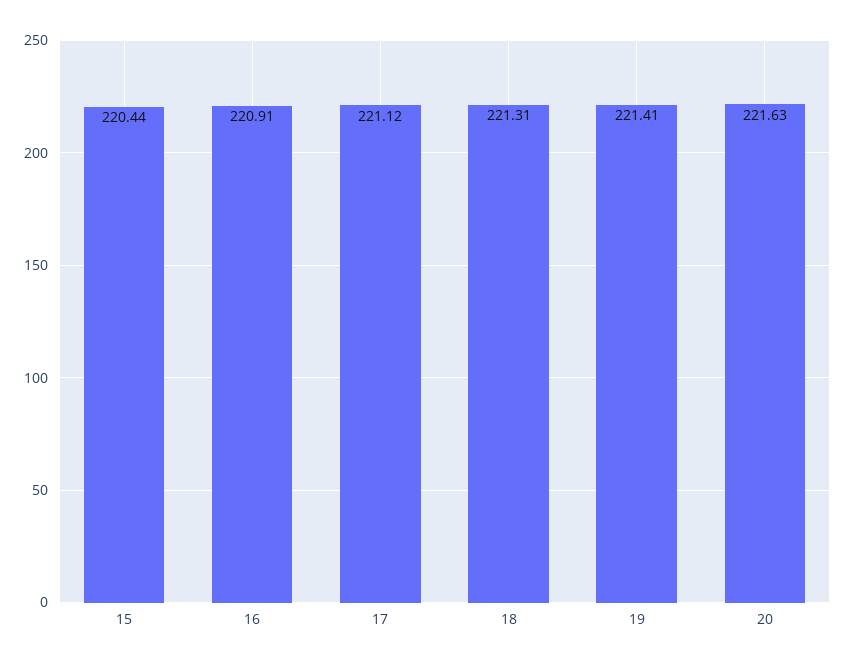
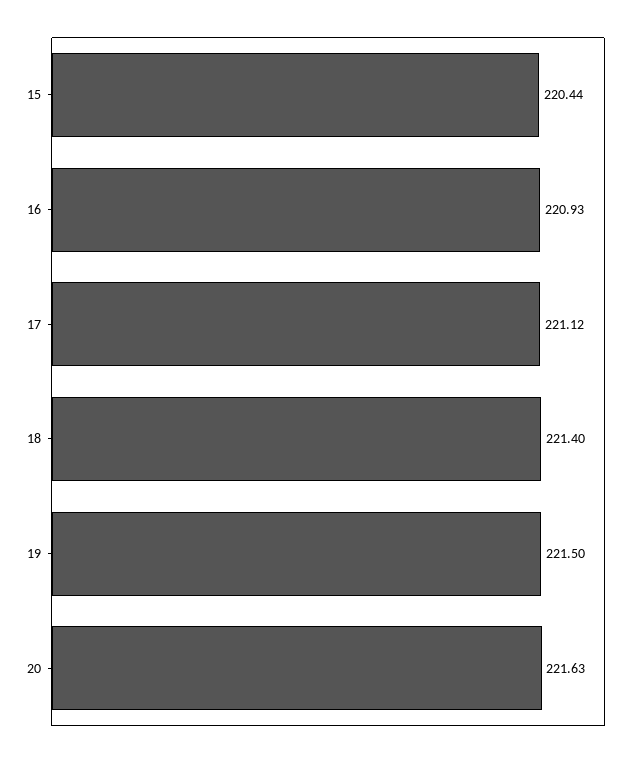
  {
    "15": 220.44,
-   "16": 220.91,
+   "16": 220.93,
    "17": 221.12,
-   "18": 221.31,
+   "18": 221.4,
-   "19": 221.41,
+   "19": 221.5,
    "20": 221.63
  }

